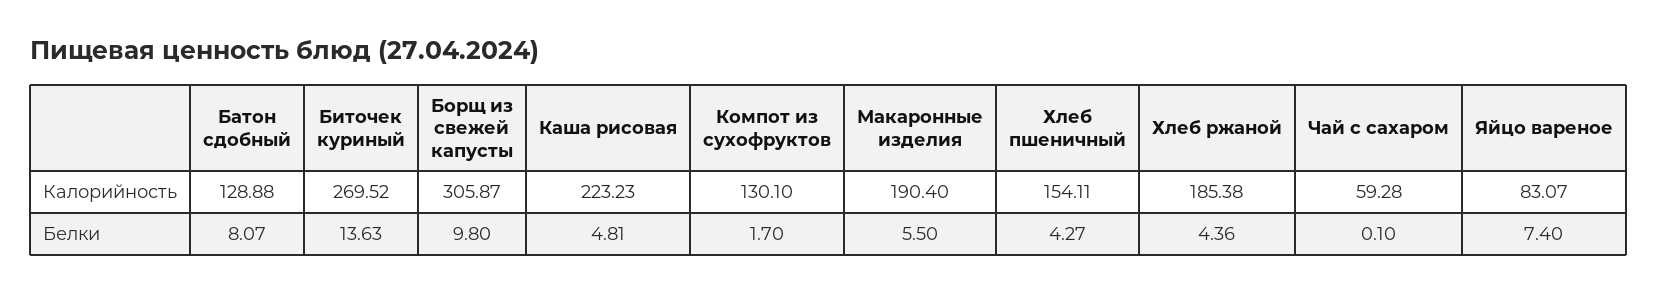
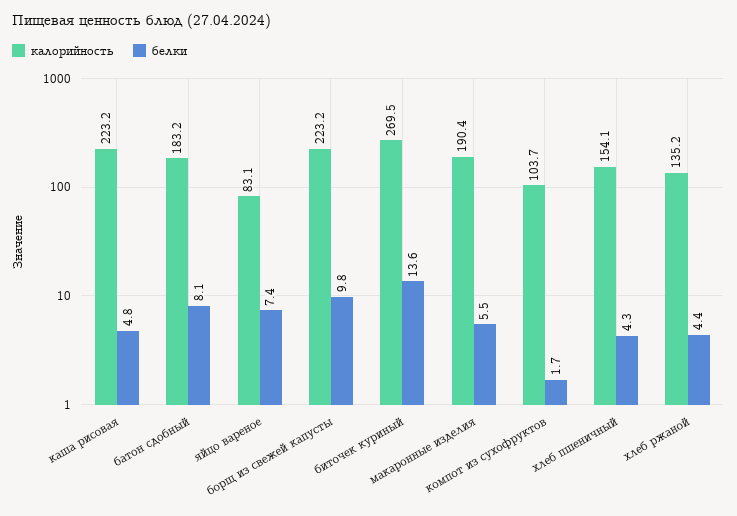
  {
    "Калорийность": {
-     "Батон сдобный": 128.88,
+     "Батон сдобный": 183.2,
      "Биточек куриный": 269.52,
-     "Борщ из свежей капусты": 305.87,
+     "Борщ из свежей капусты": 223.2,
      "Каша рисовая": 223.23,
-     "Компот из сухофруктов": 130.1,
+     "Компот из сухофруктов": 103.7,
      "Макаронные изделия": 190.4,
      "Хлеб пшеничный": 154.11,
-     "Хлеб ржаной": 185.38,
+     "Хлеб ржаной": 135.2,
-     "Чай с сахаром": 59.28,
      "Яйцо вареное": 83.07
    },
    "Белки": {
      "Батон сдобный": 8.07,
      "Биточек куриный": 13.63,
      "Борщ из свежей капусты": 9.8,
      "Каша рисовая": 4.81,
      "Компот из сухофруктов": 1.7,
      "Макаронные изделия": 5.5,
      "Хлеб пшеничный": 4.27,
      "Хлеб ржаной": 4.36,
-     "Чай с сахаром": 0.1,
      "Яйцо вареное": 7.4
    }
  }

